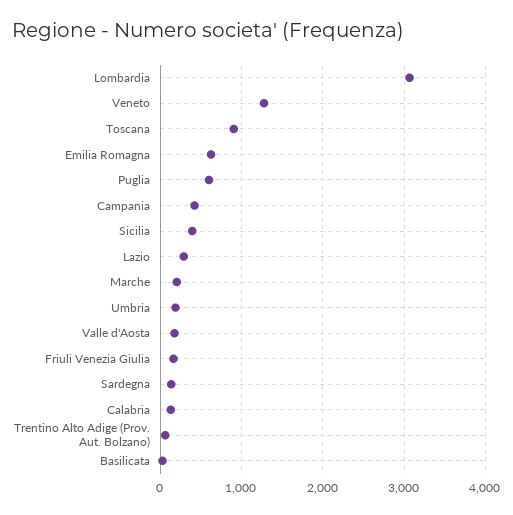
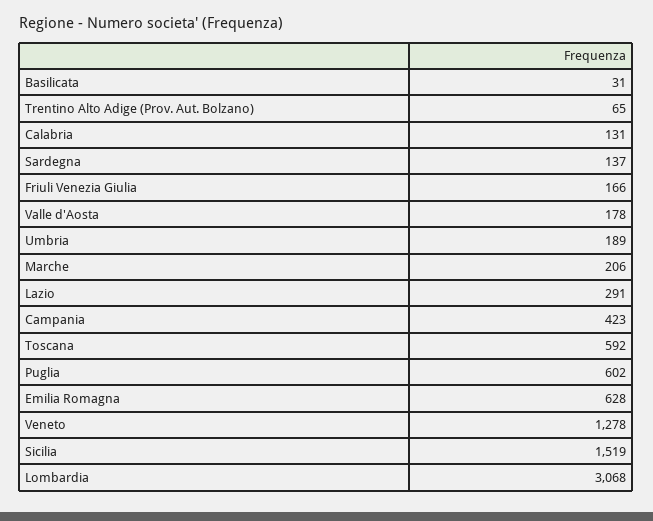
  {
    "Lombardia": 3068,
    "Veneto": 1278,
-   "Toscana": 900,
+   "Toscana": 592,
    "Emilia Romagna": 628,
    "Puglia": 602,
    "Campania": 423,
-   "Sicilia": 400,
+   "Sicilia": 1519,
    "Lazio": 291,
    "Marche": 206,
    "Umbria": 189,
    "Valle d'Aosta": 178,
    "Friuli Venezia Giulia": 166,
    "Sardegna": 137,
    "Calabria": 131,
    "Trentino Alto Adige (Prov. Aut. Bolzano)": 65,
    "Basilicata": 31
  }

